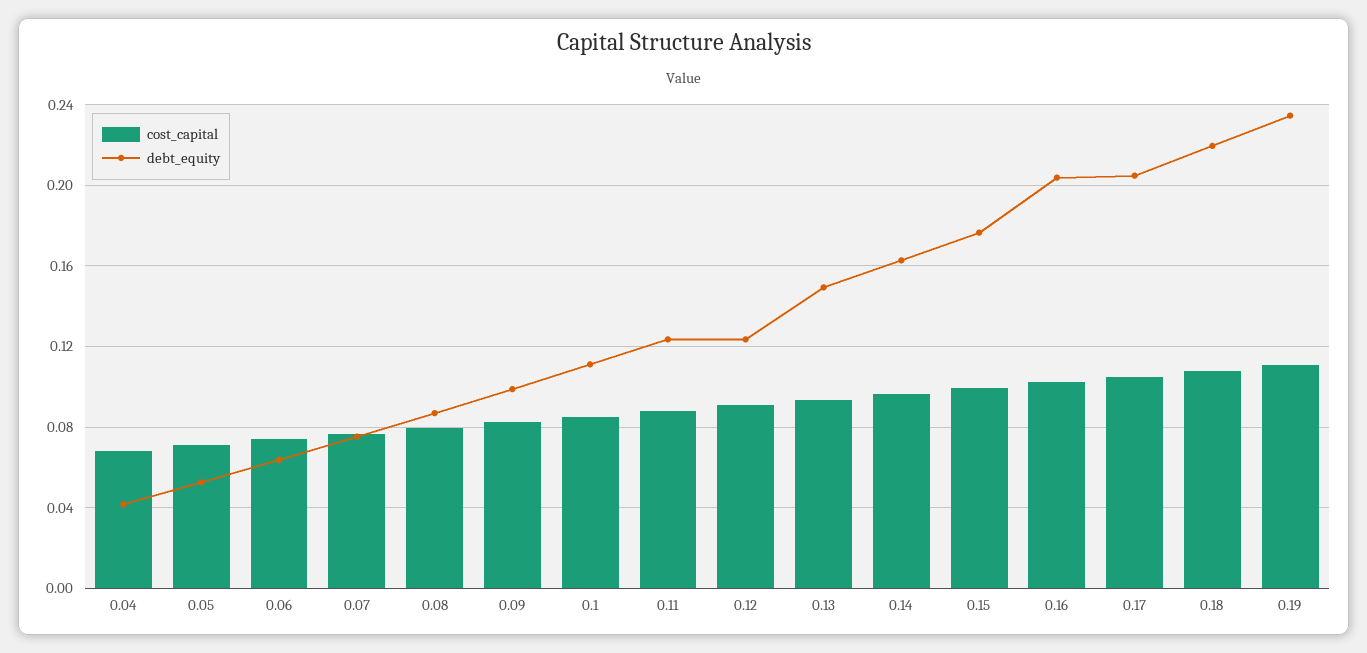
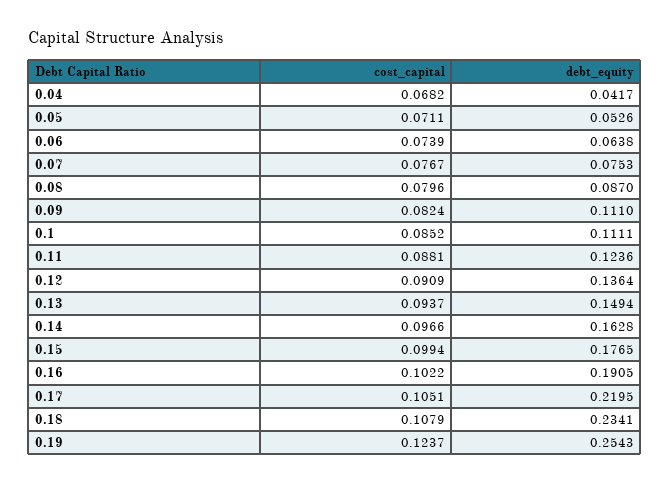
  {
    "cost_capital": {
      "0.04": 0.0682,
      "0.05": 0.0711,
      "0.06": 0.0739,
      "0.07": 0.0767,
      "0.08": 0.0796,
      "0.09": 0.0824,
      "0.1": 0.0852,
      "0.11": 0.0881,
      "0.12": 0.0909,
      "0.13": 0.0937,
      "0.14": 0.0966,
      "0.15": 0.0994,
      "0.16": 0.1022,
      "0.17": 0.1051,
      "0.18": 0.1079,
-     "0.19": 0.11
+     "0.19": 0.1237
    },
    "debt_equity": {
      "0.04": 0.0417,
      "0.05": 0.0526,
      "0.06": 0.0638,
      "0.07": 0.0753,
      "0.08": 0.087,
-     "0.09": 0.1,
+     "0.09": 0.111,
      "0.1": 0.1111,
      "0.11": 0.1236,
-     "0.12": 0.125,
+     "0.12": 0.1364,
      "0.13": 0.1494,
      "0.14": 0.1628,
      "0.15": 0.1765,
-     "0.16": 0.205,
+     "0.16": 0.1905,
-     "0.17": 0.205,
+     "0.17": 0.2195,
-     "0.18": 0.22,
+     "0.18": 0.2341,
-     "0.19": 0.235
+     "0.19": 0.2543
    }
  }

